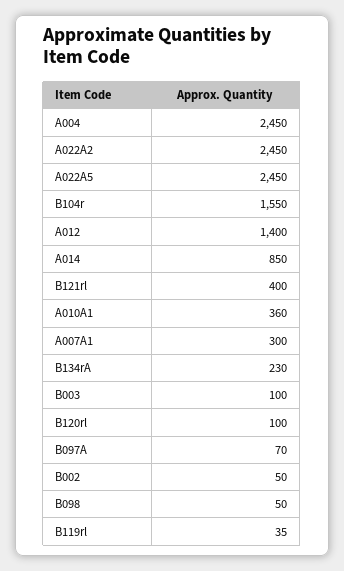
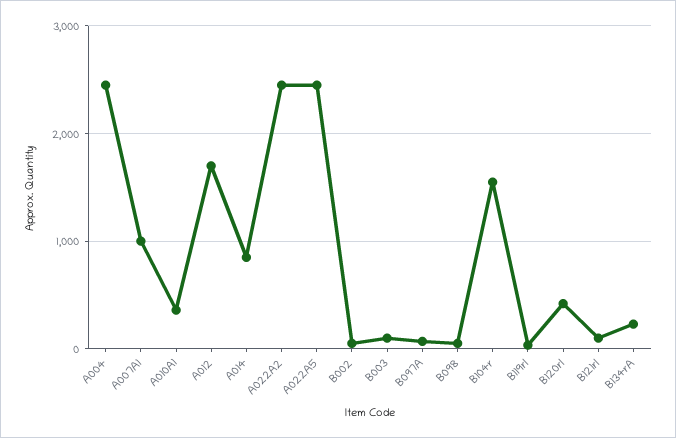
  {
    "A004": 2450,
    "A022A2": 2450,
    "A022A5": 2450,
    "B104r": 1550,
-   "A012": 1400,
+   "A012": 1700,
    "A014": 850,
-   "B121rl": 400,
+   "B121rl": 100,
    "A010A1": 360,
-   "A007A1": 300,
+   "A007A1": 1000,
    "B134rA": 230,
    "B003": 100,
-   "B120rl": 100,
+   "B120rl": 400,
    "B097A": 70,
    "B002": 50,
    "B098": 50,
    "B119rl": 35
  }

